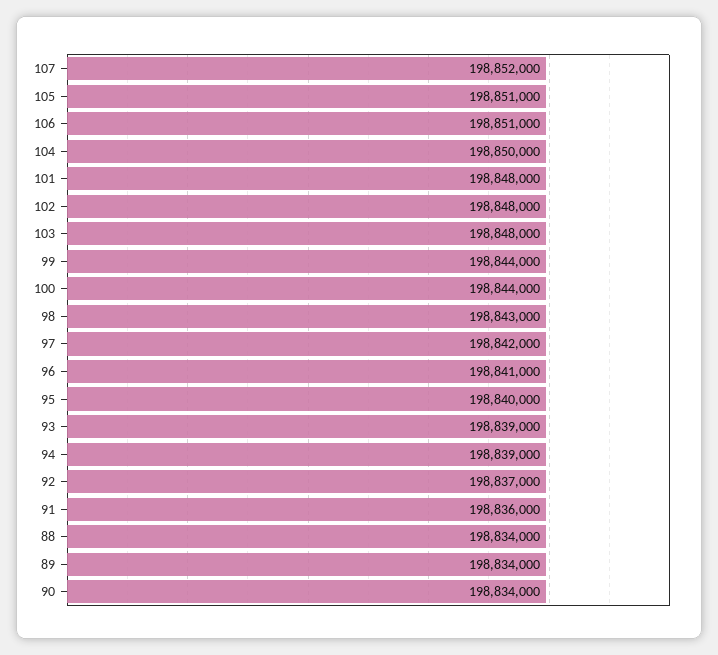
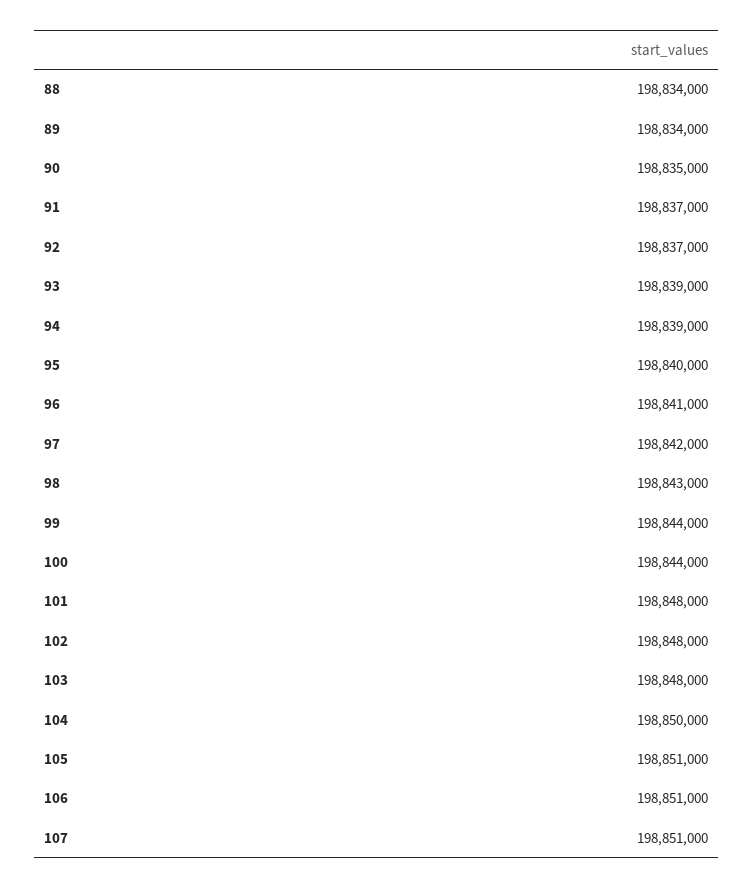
  {
-   "107": 198852000,
+   "107": 198851000,
    "105": 198851000,
    "106": 198851000,
    "104": 198850000,
    "101": 198848000,
    "102": 198848000,
    "103": 198848000,
    "99": 198844000,
    "100": 198844000,
    "98": 198843000,
    "97": 198842000,
    "96": 198841000,
    "95": 198840000,
    "93": 198839000,
    "94": 198839000,
    "92": 198837000,
-   "91": 198836000,
+   "91": 198837000,
    "88": 198834000,
    "89": 198834000,
-   "90": 198834000
+   "90": 198835000
  }

